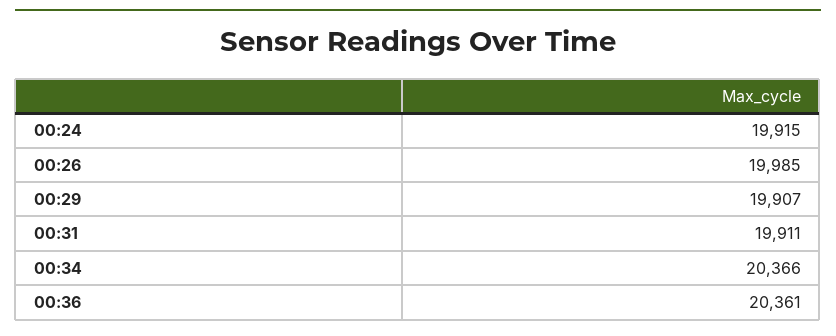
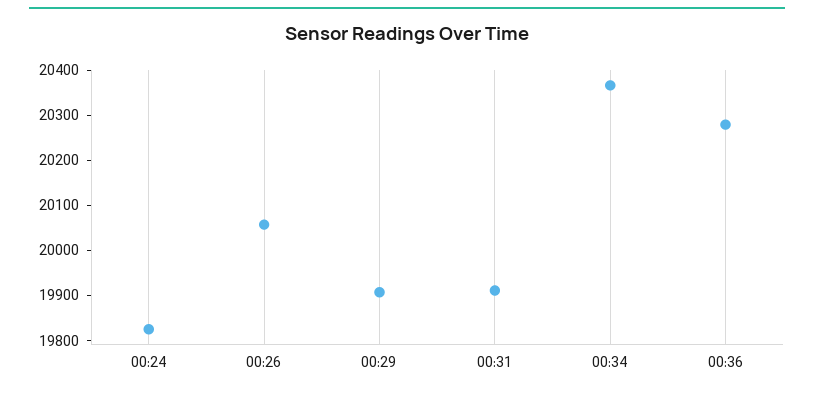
  {
-   "00:24": 19915,
+   "00:24": 19820,
-   "00:26": 19985,
+   "00:26": 20060,
    "00:29": 19907,
    "00:31": 19911,
    "00:34": 20366,
-   "00:36": 20361
+   "00:36": 20280
  }

